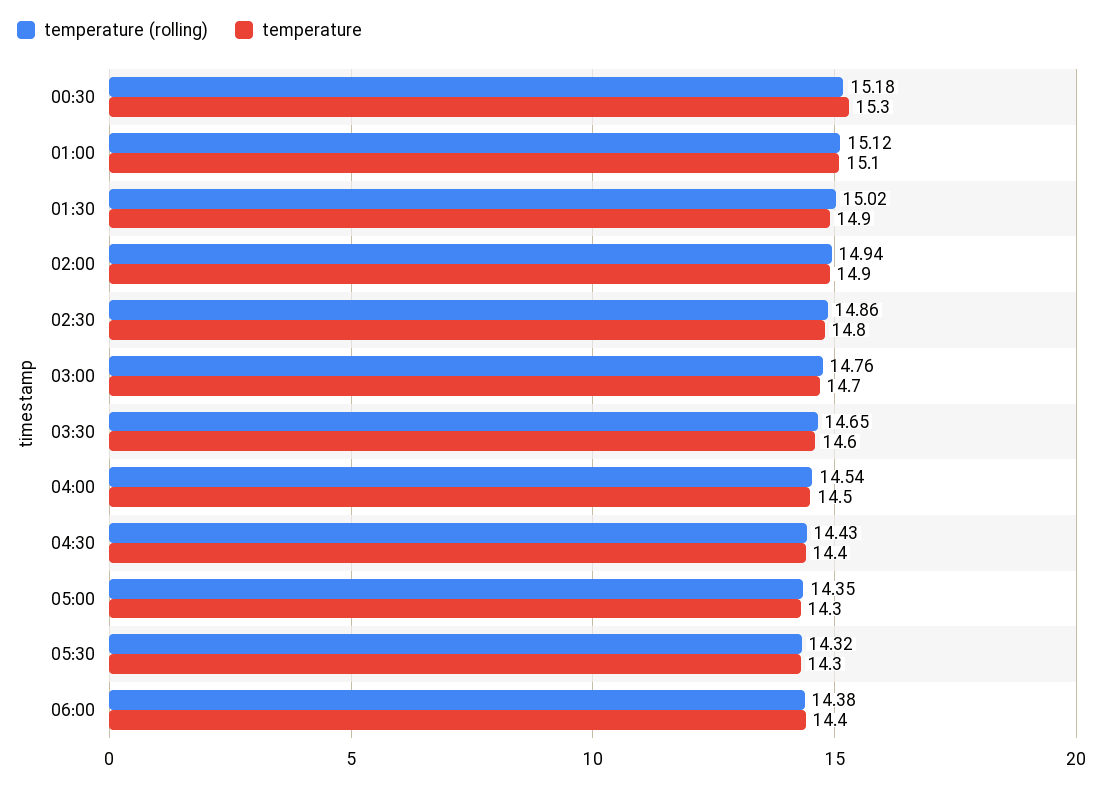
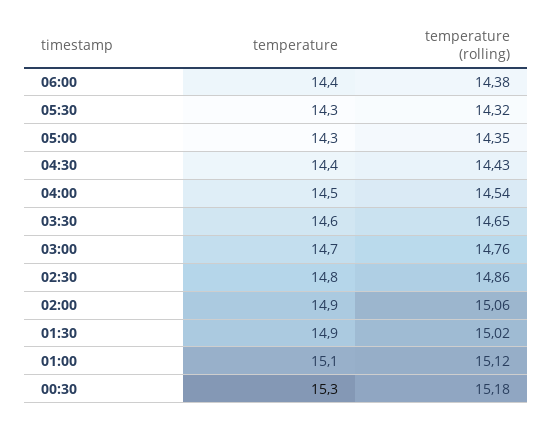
  {
    "temperature (rolling)": {
      "00:30": 15.18,
      "01:00": 15.12,
      "01:30": 15.02,
-     "02:00": 14.94,
+     "02:00": 15.06,
      "02:30": 14.86,
      "03:00": 14.76,
      "03:30": 14.65,
      "04:00": 14.54,
      "04:30": 14.43,
      "05:00": 14.35,
      "05:30": 14.32,
      "06:00": 14.38
    },
    "temperature": {
      "00:30": 15.3,
      "01:00": 15.1,
      "01:30": 14.9,
      "02:00": 14.9,
      "02:30": 14.8,
      "03:00": 14.7,
      "03:30": 14.6,
      "04:00": 14.5,
      "04:30": 14.4,
      "05:00": 14.3,
      "05:30": 14.3,
      "06:00": 14.4
    }
  }

